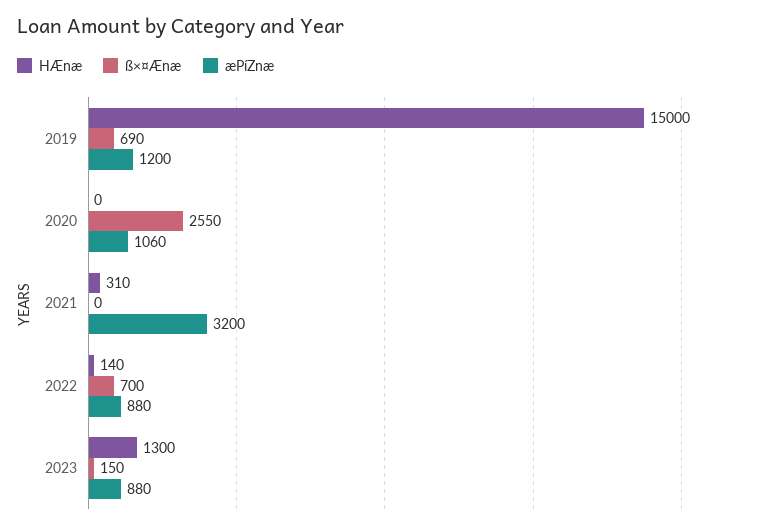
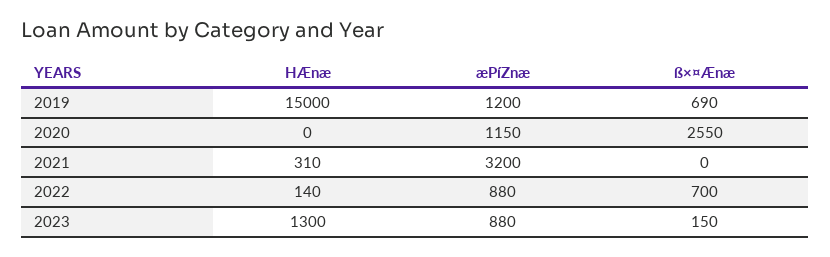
  {
    "HÆnæ": {
      "2019": 15000,
      "2020": 0,
      "2021": 310,
      "2022": 140,
      "2023": 1300
    },
    "ß×¤Ænæ": {
      "2019": 690,
      "2020": 2550,
      "2021": 0,
      "2022": 700,
      "2023": 150
    },
    "æPíZnæ": {
      "2019": 1200,
-     "2020": 1060,
+     "2020": 1150,
      "2021": 3200,
      "2022": 880,
      "2023": 880
    }
  }

